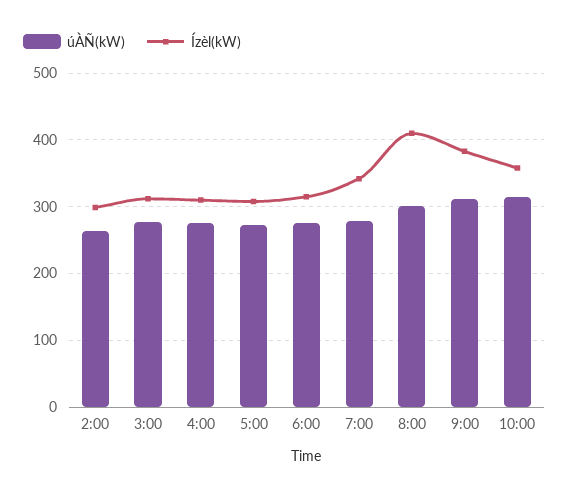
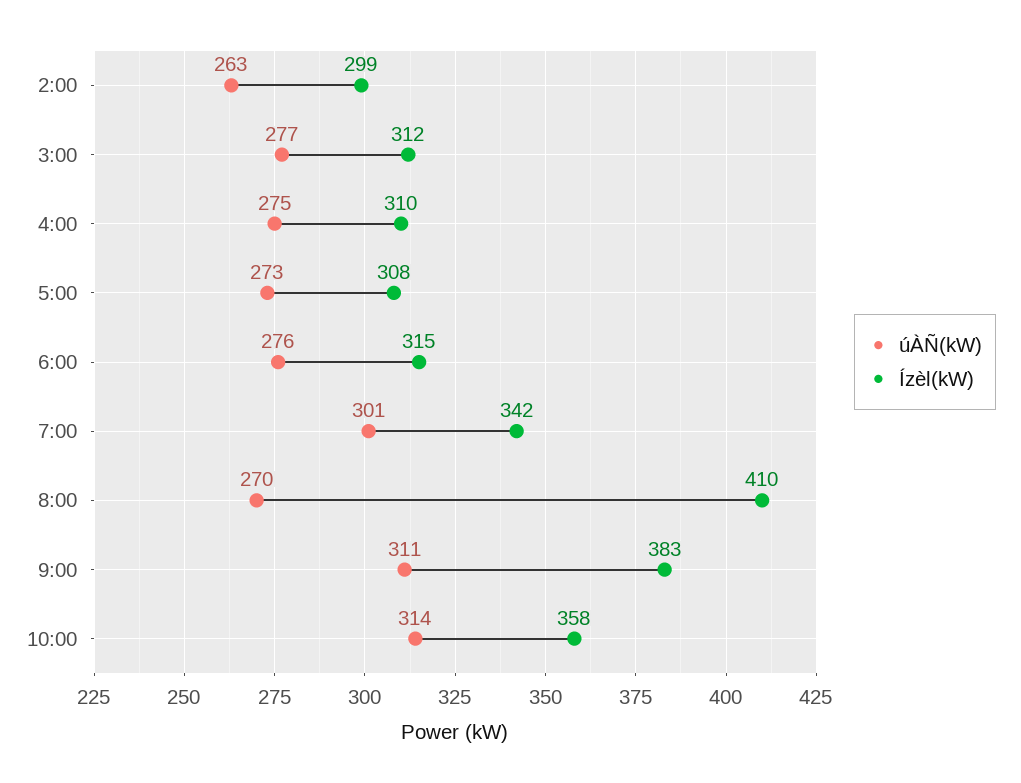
  {
    "úÀÑ(kW)": {
      "2:00": 263,
      "3:00": 277,
      "4:00": 275,
      "5:00": 273,
      "6:00": 276,
-     "7:00": 280,
+     "7:00": 301,
-     "8:00": 300,
+     "8:00": 270,
      "9:00": 311,
      "10:00": 314
    },
    "Ízèl(kW)": {
      "2:00": 299,
      "3:00": 312,
      "4:00": 310,
      "5:00": 308,
      "6:00": 315,
      "7:00": 342,
      "8:00": 410,
      "9:00": 383,
      "10:00": 358
    }
  }

